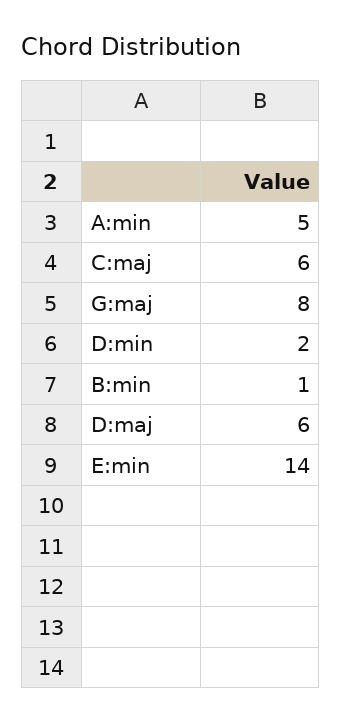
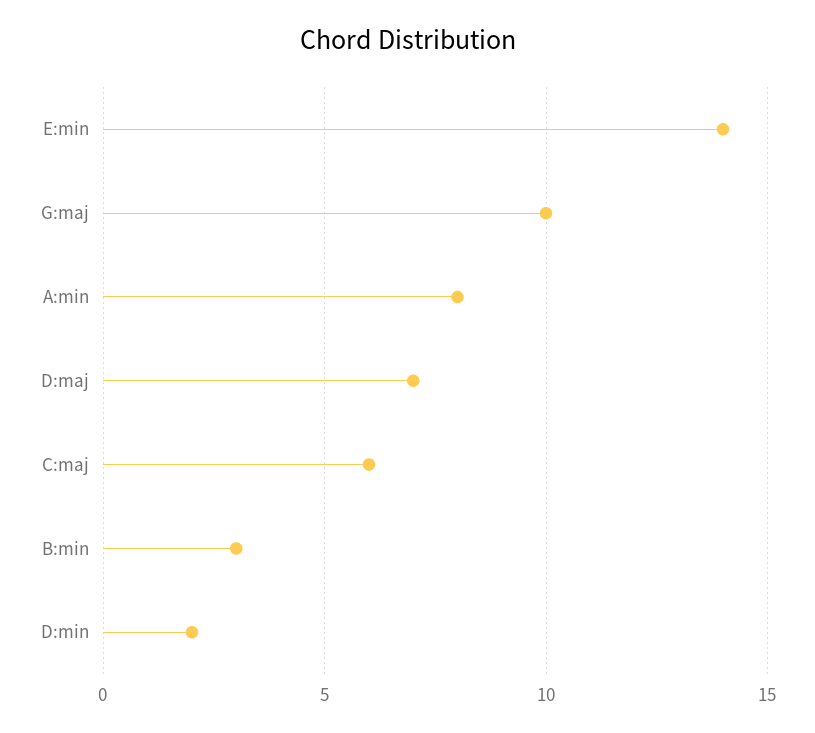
  {
-   "A:min": 5,
+   "A:min": 8,
    "C:maj": 6,
-   "G:maj": 8,
+   "G:maj": 10,
    "D:min": 2,
-   "B:min": 1,
+   "B:min": 3,
-   "D:maj": 6,
+   "D:maj": 7,
    "E:min": 14
  }

